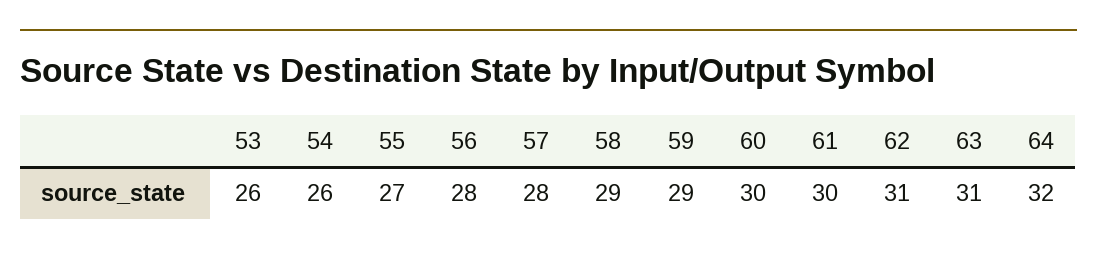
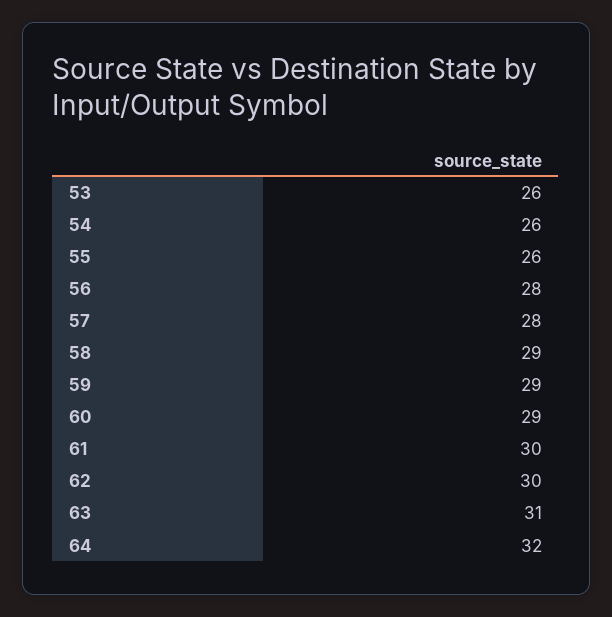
  {
    "53": 26,
    "54": 26,
-   "55": 27,
+   "55": 26,
    "56": 28,
    "57": 28,
    "58": 29,
    "59": 29,
-   "60": 30,
+   "60": 29,
    "61": 30,
-   "62": 31,
+   "62": 30,
    "63": 31,
    "64": 32
  }

